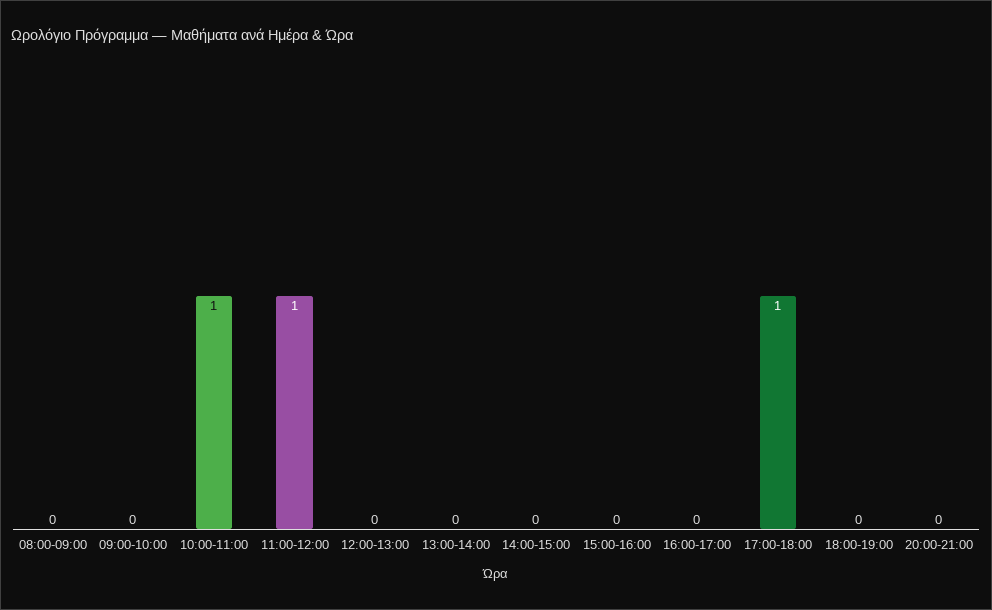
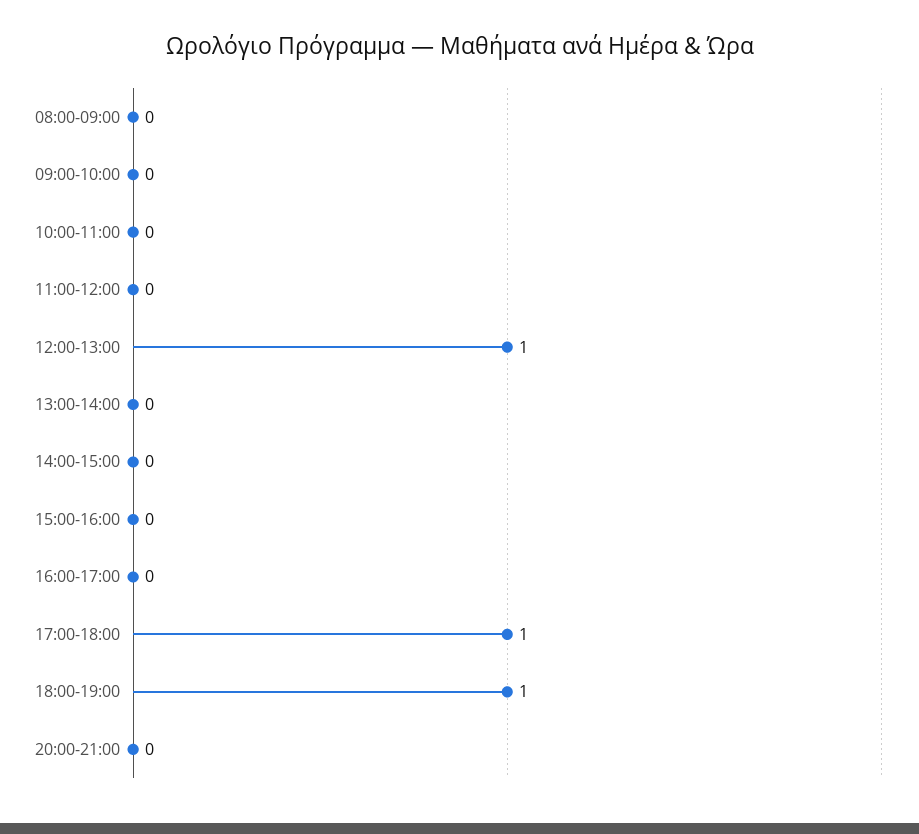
  {
    "08:00-09:00": 0,
    "09:00-10:00": 0,
-   "10:00-11:00": 1,
+   "10:00-11:00": 0,
-   "11:00-12:00": 1,
+   "11:00-12:00": 0,
-   "12:00-13:00": 0,
+   "12:00-13:00": 1,
    "13:00-14:00": 0,
    "14:00-15:00": 0,
    "15:00-16:00": 0,
    "16:00-17:00": 0,
    "17:00-18:00": 1,
-   "18:00-19:00": 0,
+   "18:00-19:00": 1,
    "20:00-21:00": 0
  }

